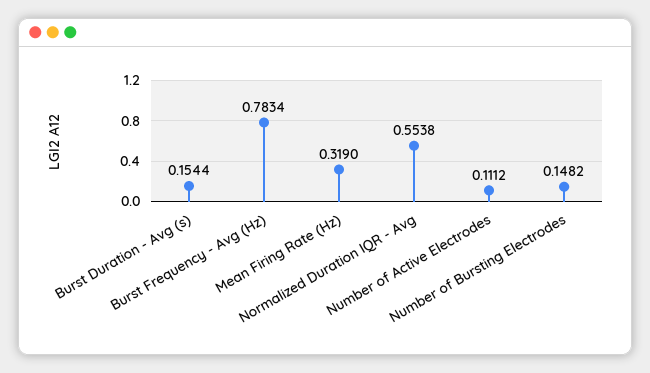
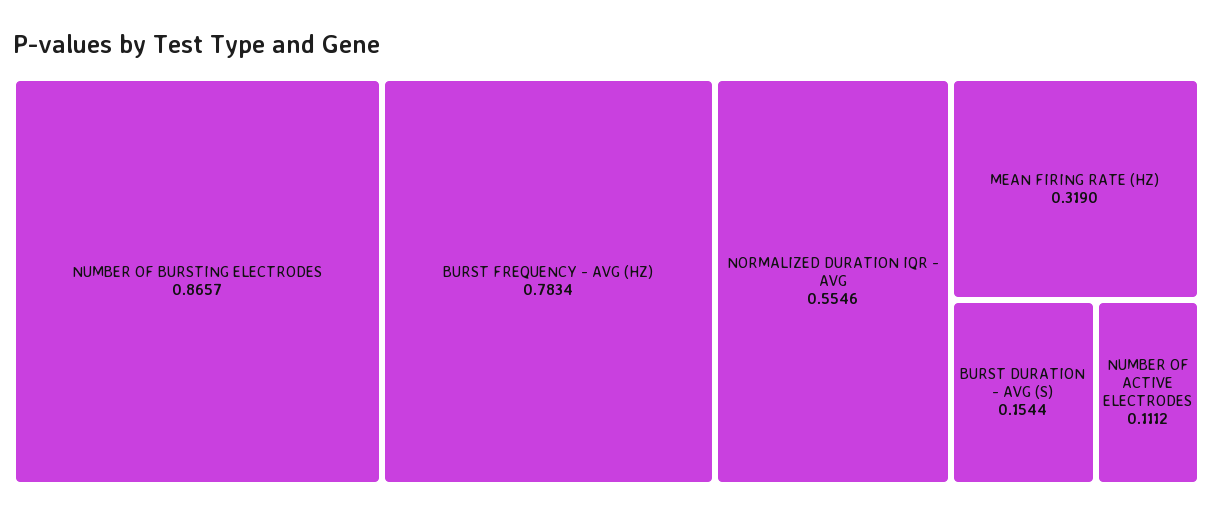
  {
    "Burst Duration - Avg (s)": 0.1544,
    "Burst Frequency - Avg (Hz)": 0.7834,
    "Mean Firing Rate (Hz)": 0.319,
-   "Normalized Duration IQR - Avg": 0.5538,
+   "Normalized Duration IQR - Avg": 0.5546,
    "Number of Active Electrodes": 0.1112,
-   "Number of Bursting Electrodes": 0.1482
+   "Number of Bursting Electrodes": 0.8657
  }

